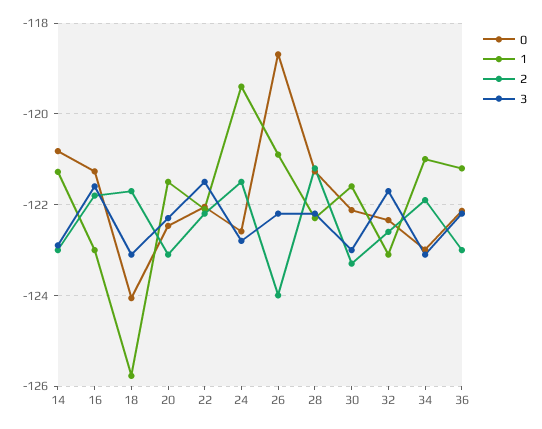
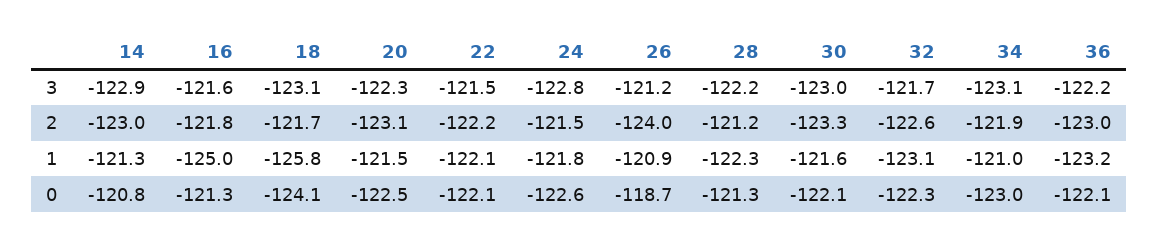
  {
    "0": {
      "14": -120.8,
      "16": -121.3,
      "18": -124.1,
      "20": -122.5,
      "22": -122.1,
      "24": -122.6,
      "26": -118.7,
      "28": -121.3,
      "30": -122.1,
      "32": -122.3,
      "34": -123,
      "36": -122.1
    },
    "1": {
      "14": -121.3,
-     "16": -123,
+     "16": -125,
      "18": -125.8,
      "20": -121.5,
      "22": -122.1,
-     "24": -119.4,
+     "24": -121.8,
      "26": -120.9,
      "28": -122.3,
      "30": -121.6,
      "32": -123.1,
      "34": -121,
-     "36": -121.2
+     "36": -123.2
    },
    "2": {
      "14": -123,
      "16": -121.8,
      "18": -121.7,
      "20": -123.1,
      "22": -122.2,
      "24": -121.5,
      "26": -124,
      "28": -121.2,
      "30": -123.3,
      "32": -122.6,
      "34": -121.9,
      "36": -123
    },
    "3": {
      "14": -122.9,
      "16": -121.6,
      "18": -123.1,
      "20": -122.3,
      "22": -121.5,
      "24": -122.8,
-     "26": -122.2,
+     "26": -121.2,
      "28": -122.2,
      "30": -123,
      "32": -121.7,
      "34": -123.1,
      "36": -122.2
    }
  }

